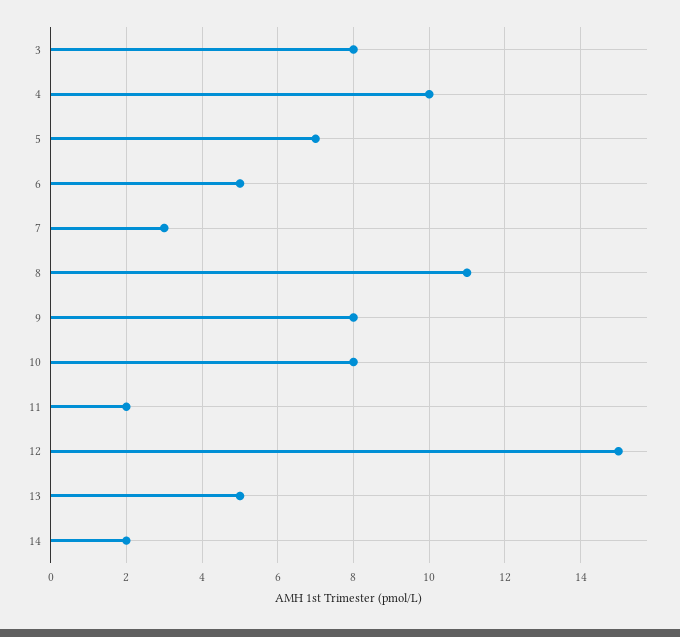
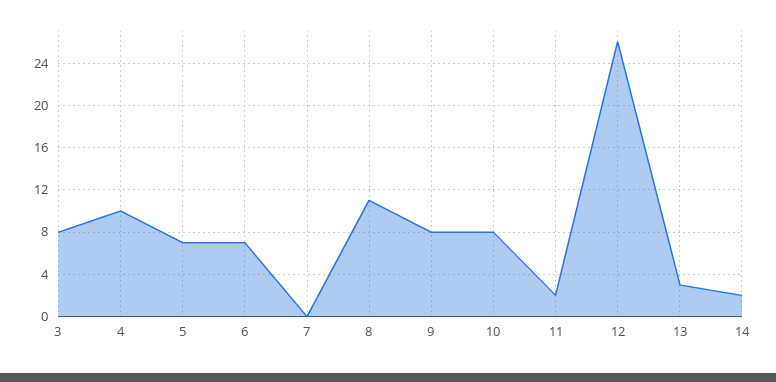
  {
    "3": 8,
    "4": 10,
    "5": 7,
-   "6": 5,
+   "6": 7,
-   "7": 3,
+   "7": 0,
    "8": 11,
    "9": 8,
    "10": 8,
    "11": 2,
-   "12": 15,
+   "12": 26,
-   "13": 5,
+   "13": 3,
    "14": 2
  }

